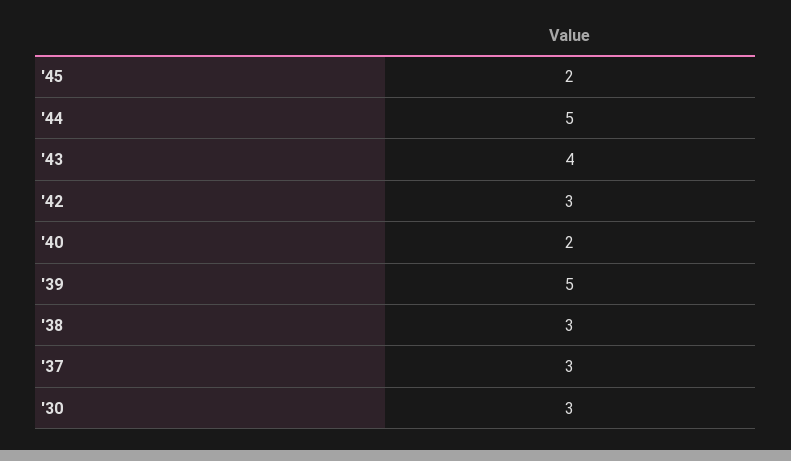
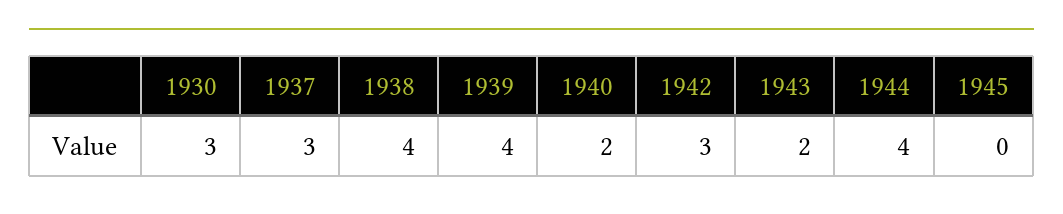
  {
-   "'45": 2,
+   "'45": 0,
-   "'44": 5,
+   "'44": 4,
-   "'43": 4,
+   "'43": 2,
    "'42": 3,
    "'40": 2,
-   "'39": 5,
+   "'39": 4,
-   "'38": 3,
+   "'38": 4,
    "'37": 3,
    "'30": 3
  }

